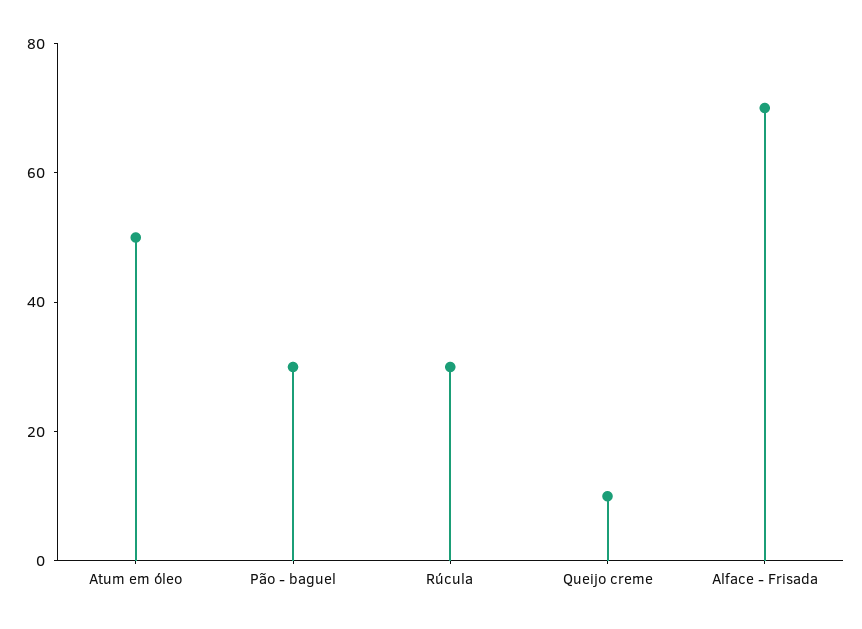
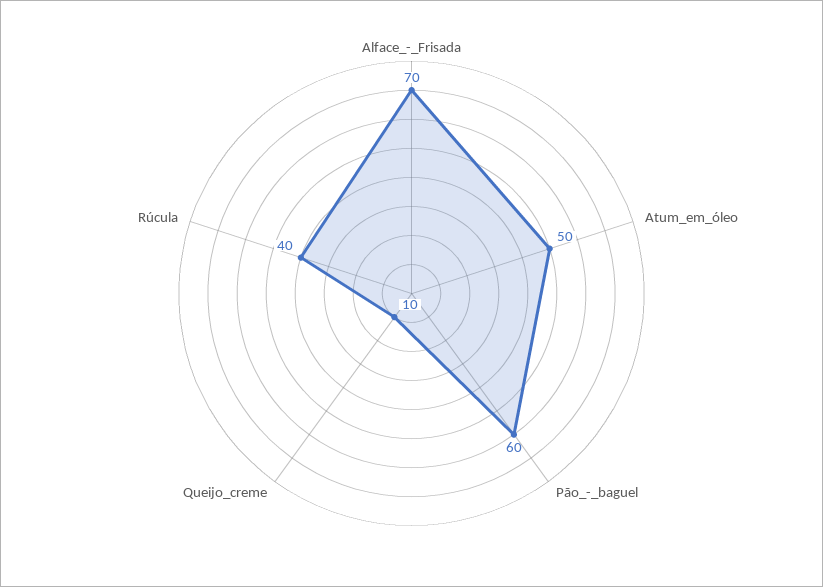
  {
    "Atum em óleo": 50,
-   "Pão - baguel": 30,
+   "Pão - baguel": 60,
-   "Rúcula": 30,
+   "Rúcula": 40,
    "Queijo creme": 10,
    "Alface - Frisada": 70
  }

